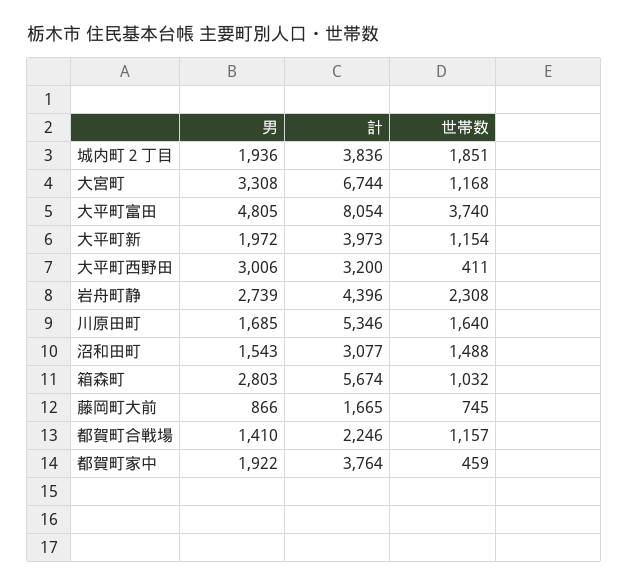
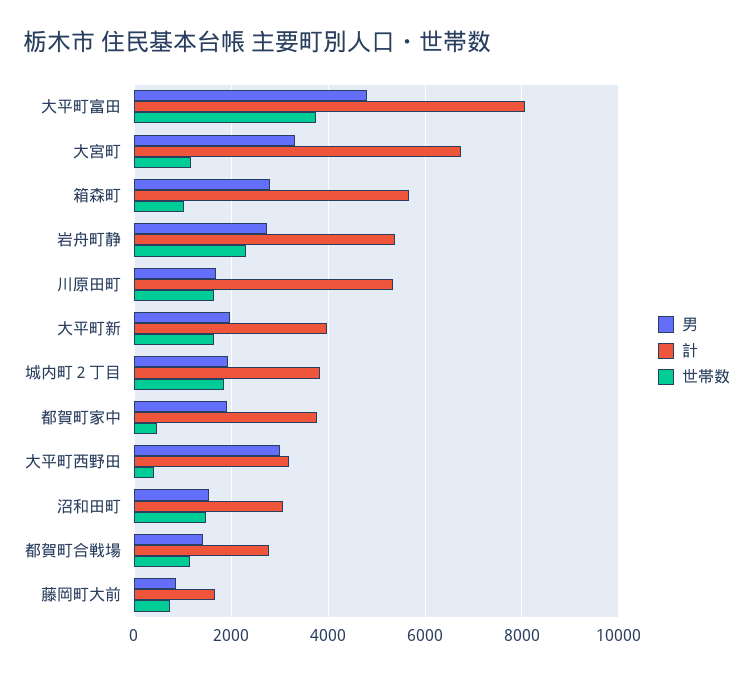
  {
    "男": {
      "城内町２丁目": 1936,
      "大宮町": 3308,
      "大平町富田": 4805,
      "大平町新": 1972,
      "大平町西野田": 3006,
      "岩舟町静": 2739,
      "川原田町": 1685,
      "沼和田町": 1543,
      "箱森町": 2803,
      "藤岡町大前": 866,
      "都賀町合戦場": 1410,
      "都賀町家中": 1922
    },
    "計": {
      "城内町２丁目": 3836,
      "大宮町": 6744,
      "大平町富田": 8054,
      "大平町新": 3973,
      "大平町西野田": 3200,
-     "岩舟町静": 4396,
+     "岩舟町静": 5400,
      "川原田町": 5346,
      "沼和田町": 3077,
      "箱森町": 5674,
      "藤岡町大前": 1665,
-     "都賀町合戦場": 2246,
+     "都賀町合戦場": 2800,
      "都賀町家中": 3764
    },
    "世帯数": {
      "城内町２丁目": 1851,
      "大宮町": 1168,
      "大平町富田": 3740,
-     "大平町新": 1154,
+     "大平町新": 1600,
      "大平町西野田": 411,
      "岩舟町静": 2308,
      "川原田町": 1640,
      "沼和田町": 1488,
      "箱森町": 1032,
      "藤岡町大前": 745,
      "都賀町合戦場": 1157,
      "都賀町家中": 459
    }
  }

